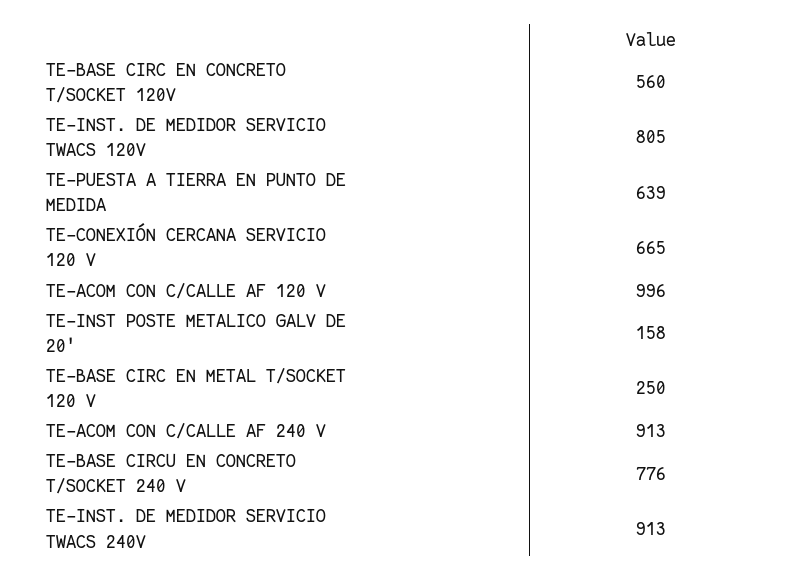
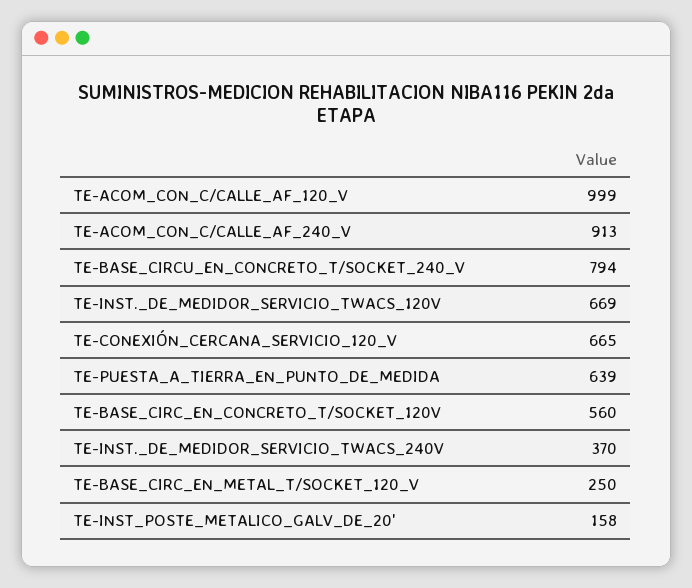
  {
    "TE-BASE CIRC EN CONCRETO T/SOCKET 120V": 560,
-   "TE-INST. DE MEDIDOR SERVICIO TWACS 120V": 805,
+   "TE-INST. DE MEDIDOR SERVICIO TWACS 120V": 669,
    "TE-PUESTA A TIERRA EN PUNTO DE MEDIDA": 639,
    "TE-CONEXIÓN CERCANA SERVICIO 120 V": 665,
-   "TE-ACOM CON C/CALLE AF 120 V": 996,
+   "TE-ACOM CON C/CALLE AF 120 V": 999,
    "TE-INST POSTE METALICO GALV DE 20'": 158,
    "TE-BASE CIRC EN METAL T/SOCKET 120 V": 250,
    "TE-ACOM CON C/CALLE AF 240 V": 913,
-   "TE-BASE CIRCU EN CONCRETO T/SOCKET 240 V": 776,
+   "TE-BASE CIRCU EN CONCRETO T/SOCKET 240 V": 794,
-   "TE-INST. DE MEDIDOR SERVICIO TWACS 240V": 913
+   "TE-INST. DE MEDIDOR SERVICIO TWACS 240V": 370
  }

